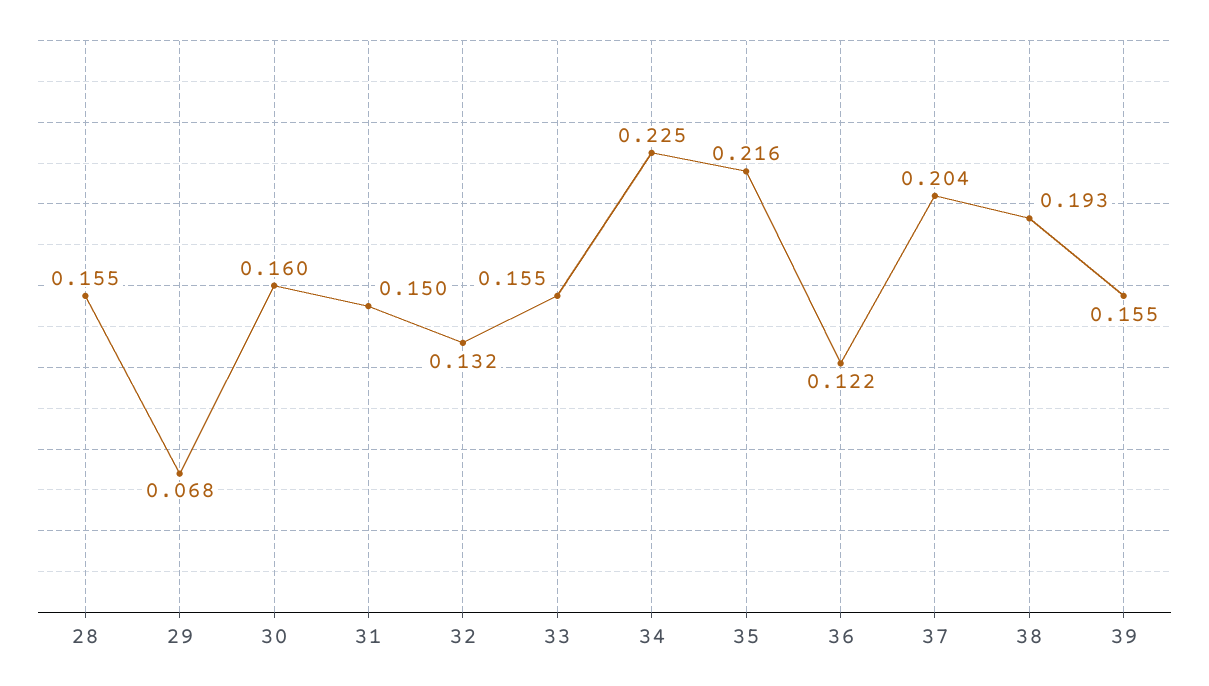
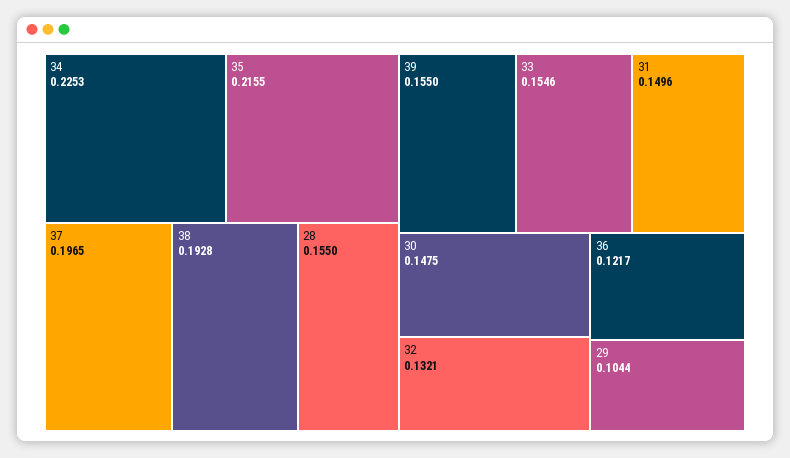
  {
    "28": 0.155,
-   "29": 0.068,
+   "29": 0.1044,
-   "30": 0.16,
+   "30": 0.1475,
    "31": 0.1496,
    "32": 0.1321,
    "33": 0.1546,
    "34": 0.2253,
    "35": 0.2155,
    "36": 0.1217,
-   "37": 0.204,
+   "37": 0.1965,
    "38": 0.1928,
    "39": 0.155
  }

